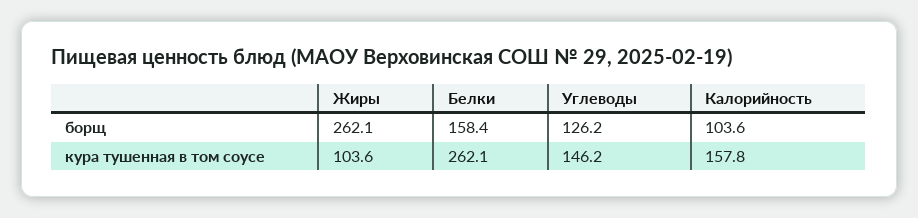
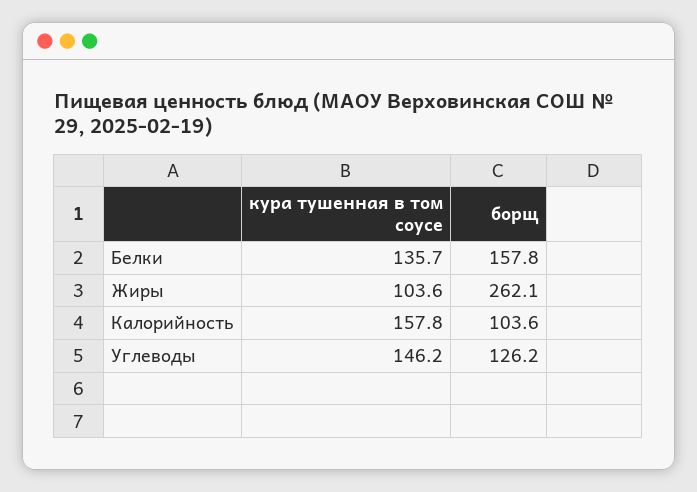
  {
    "Жиры": {
      "борщ": 262.1,
      "кура тушенная в том соусе": 103.6
    },
    "Белки": {
-     "борщ": 158.4,
+     "борщ": 157.8,
-     "кура тушенная в том соусе": 262.1
+     "кура тушенная в том соусе": 135.7
    },
    "Углеводы": {
      "борщ": 126.2,
      "кура тушенная в том соусе": 146.2
    },
    "Калорийность": {
      "борщ": 103.6,
      "кура тушенная в том соусе": 157.8
    }
  }

